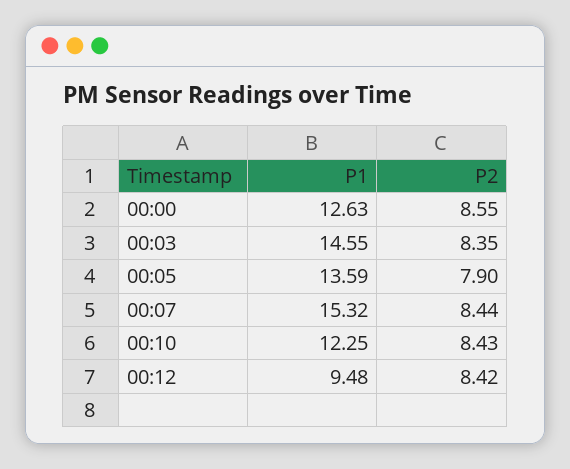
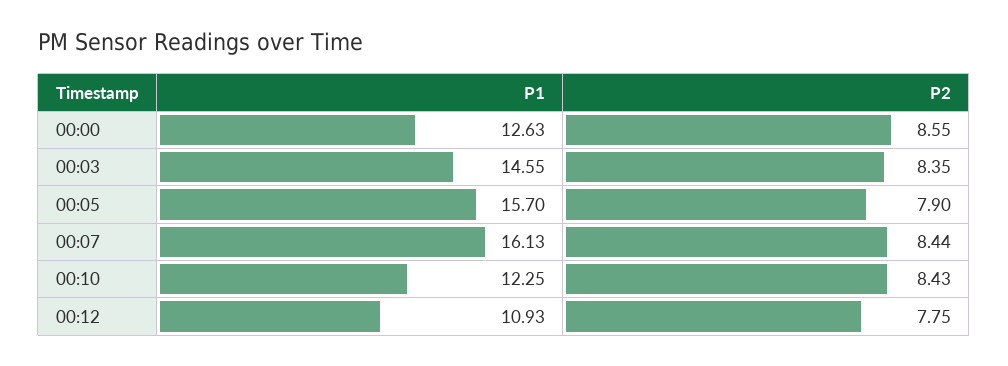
  {
    "P1": {
      "00:00": 12.63,
      "00:03": 14.55,
-     "00:05": 13.59,
+     "00:05": 15.7,
-     "00:07": 15.32,
+     "00:07": 16.13,
      "00:10": 12.25,
-     "00:12": 9.48
+     "00:12": 10.93
    },
    "P2": {
      "00:00": 8.55,
      "00:03": 8.35,
      "00:05": 7.9,
      "00:07": 8.44,
      "00:10": 8.43,
-     "00:12": 8.42
+     "00:12": 7.75
    }
  }

